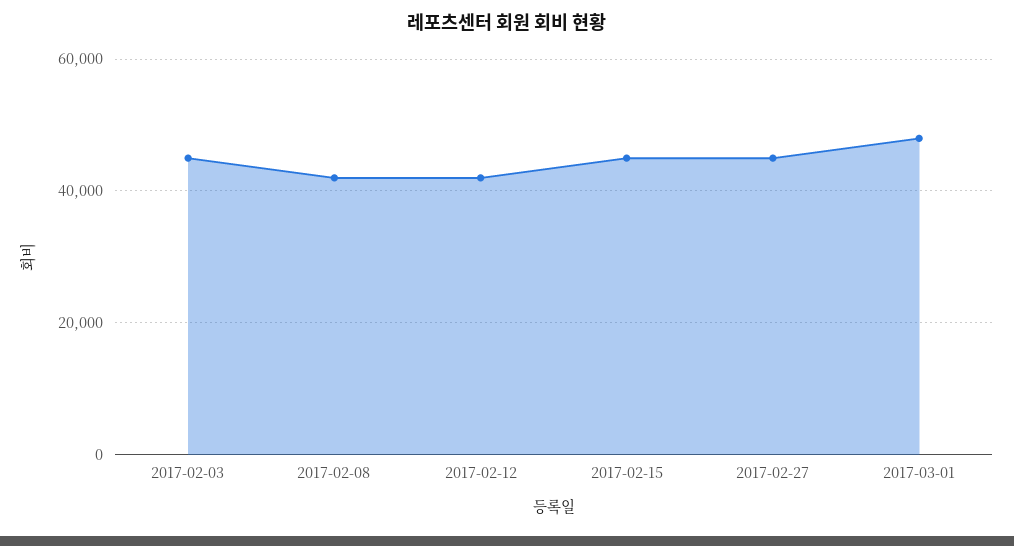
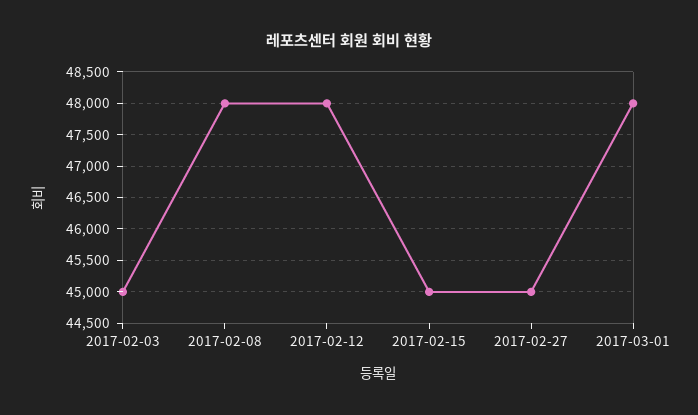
  {
    "2017-02-03": 45000,
-   "2017-02-08": 42000,
+   "2017-02-08": 48000,
-   "2017-02-12": 42000,
+   "2017-02-12": 48000,
    "2017-02-15": 45000,
    "2017-02-27": 45000,
    "2017-03-01": 48000
  }

